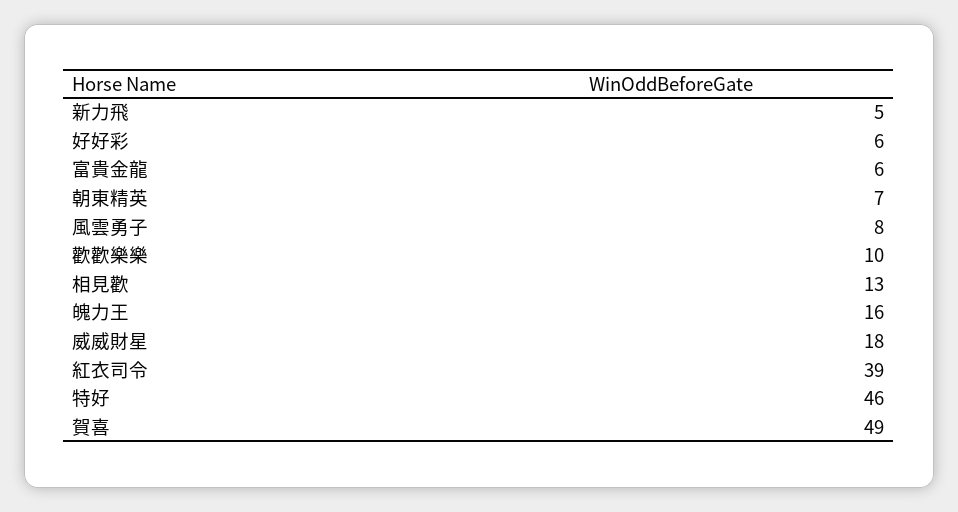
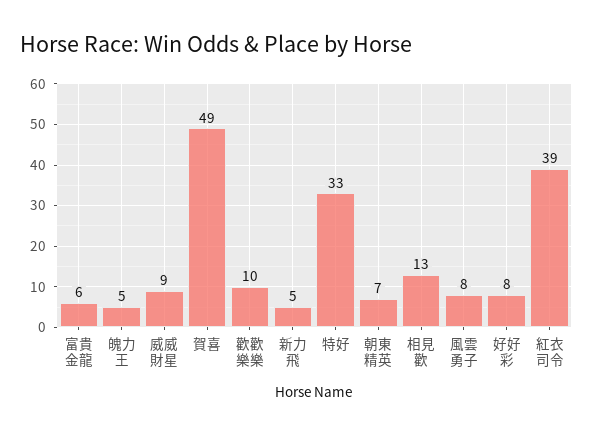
  {
    "新力飛": 5,
-   "好好彩": 6,
+   "好好彩": 8,
    "富貴金龍": 6,
    "朝東精英": 7,
    "風雲勇子": 8,
    "歡歡樂樂": 10,
    "相見歡": 13,
-   "魄力王": 16,
+   "魄力王": 5,
-   "威威財星": 18,
+   "威威財星": 9,
    "紅衣司令": 39,
-   "特好": 46,
+   "特好": 33,
    "賀喜": 49
  }

